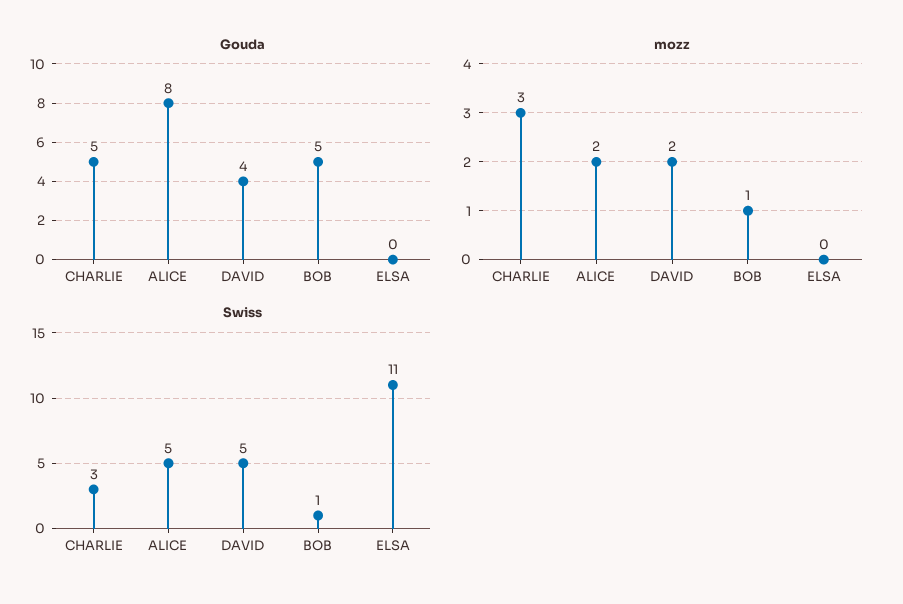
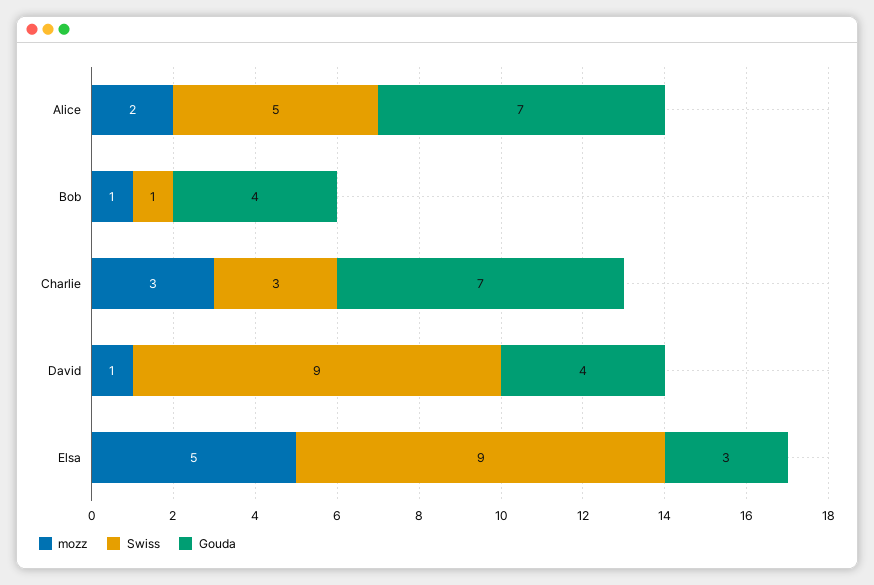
  {
    "Gouda": {
-     "CHARLIE": 5,
+     "CHARLIE": 7,
-     "ALICE": 8,
+     "ALICE": 7,
      "DAVID": 4,
-     "BOB": 5,
+     "BOB": 4,
-     "ELSA": 0
+     "ELSA": 3
    },
    "mozz": {
      "CHARLIE": 3,
      "ALICE": 2,
-     "DAVID": 2,
+     "DAVID": 1,
      "BOB": 1,
-     "ELSA": 0
+     "ELSA": 5
    },
    "Swiss": {
      "CHARLIE": 3,
      "ALICE": 5,
-     "DAVID": 5,
+     "DAVID": 9,
      "BOB": 1,
-     "ELSA": 11
+     "ELSA": 9
    }
  }

